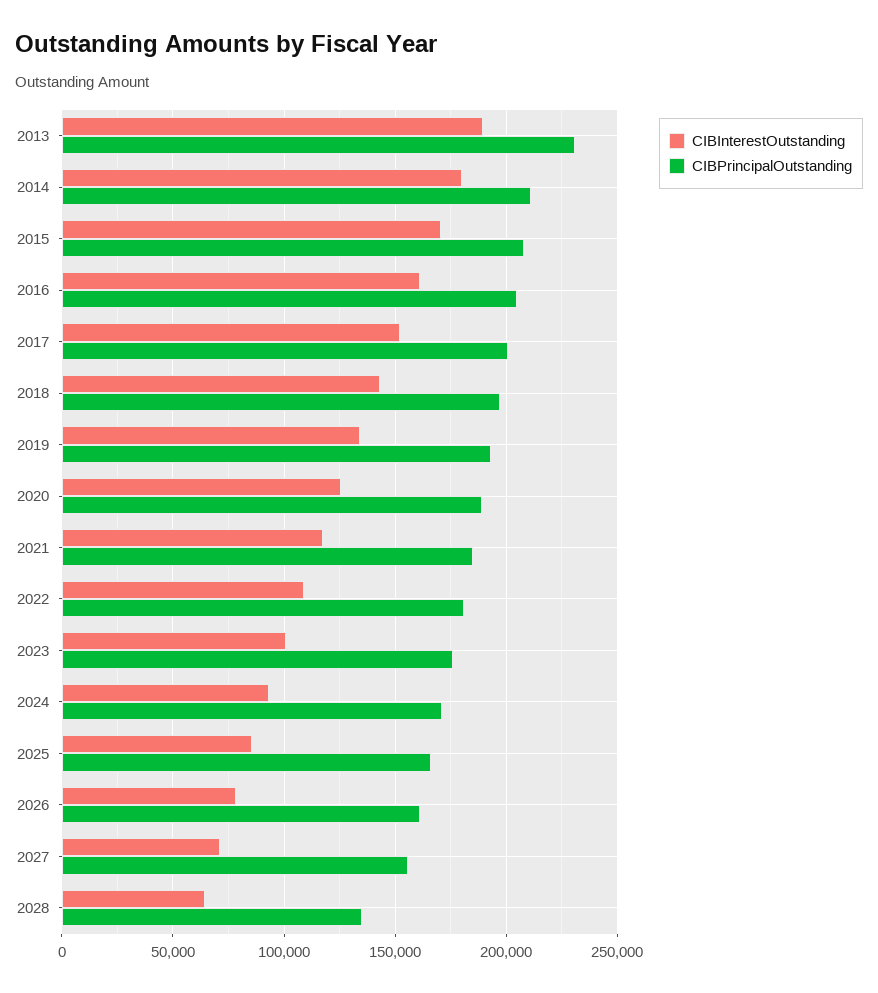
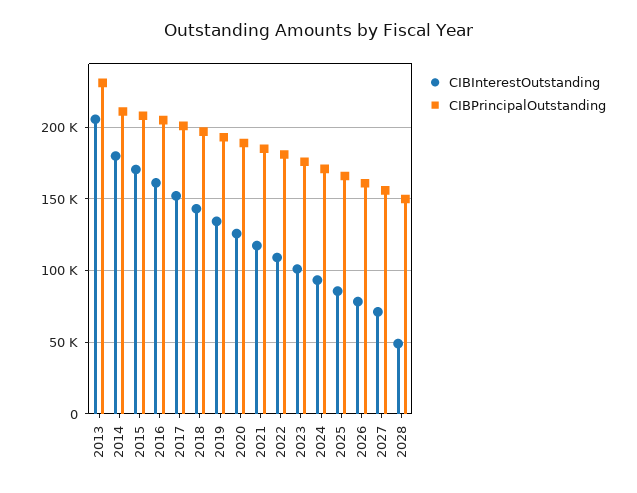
  {
    "CIBInterestOutstanding": {
-     "2013": 190000,
+     "2013": 205000,
      "2014": 180000,
      "2015": 170000,
      "2016": 160000,
      "2017": 150000,
      "2018": 145000,
      "2019": 135000,
      "2020": 125000,
      "2021": 115000,
      "2022": 110000,
      "2023": 100000,
      "2024": 95000,
      "2025": 85000,
      "2026": 80000,
      "2027": 70000,
-     "2028": 65000
+     "2028": 50000
    },
    "CIBPrincipalOutstanding": {
      "2013": 230000,
      "2014": 210000,
      "2015": 210000,
      "2016": 205000,
      "2017": 200000,
      "2018": 195000,
      "2019": 195000,
      "2020": 190000,
      "2021": 185000,
      "2022": 180000,
      "2023": 175000,
      "2024": 170000,
      "2025": 165000,
      "2026": 160000,
      "2027": 155000,
-     "2028": 135000
+     "2028": 150000
    }
  }

